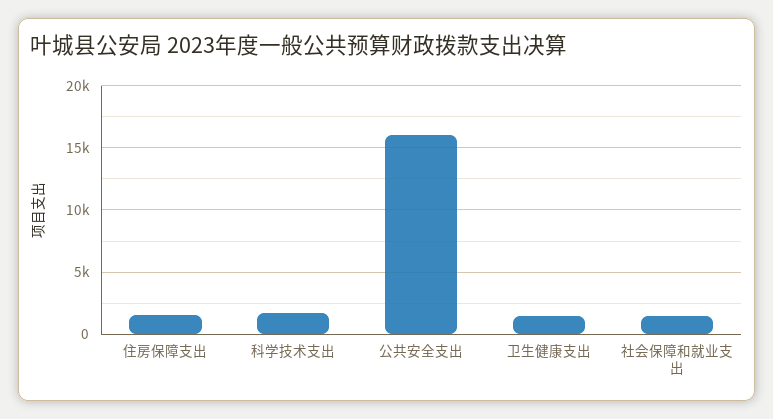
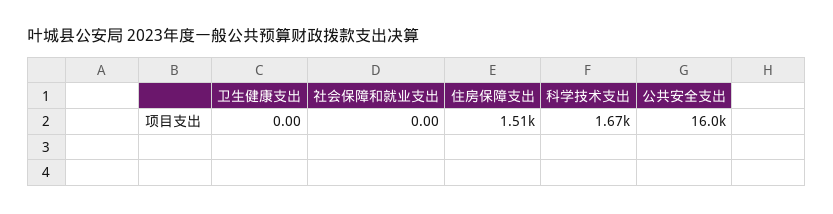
  {
    "住房保障支出": 1510,
    "科学技术支出": 1670,
    "公共安全支出": 16000,
-   "卫生健康支出": 1500,
+   "卫生健康支出": 0,
-   "社会保障和就业支出": 1500
+   "社会保障和就业支出": 0
  }

